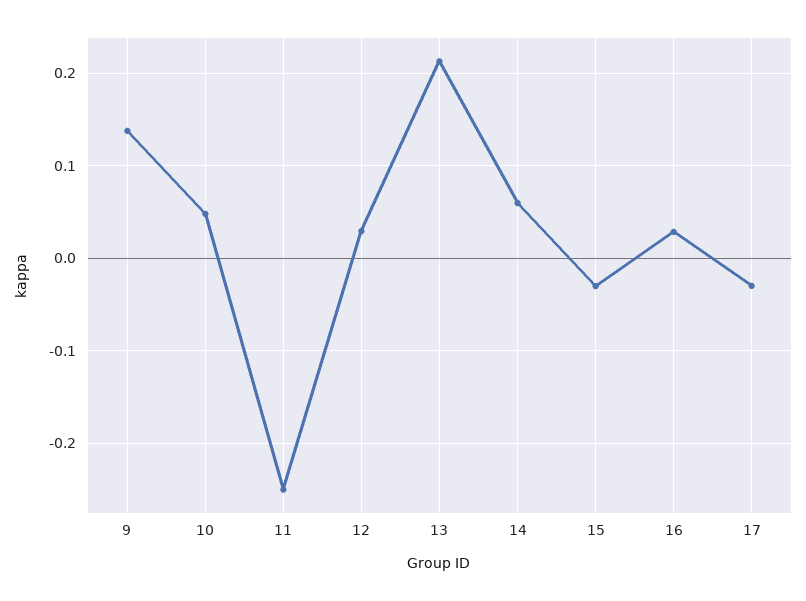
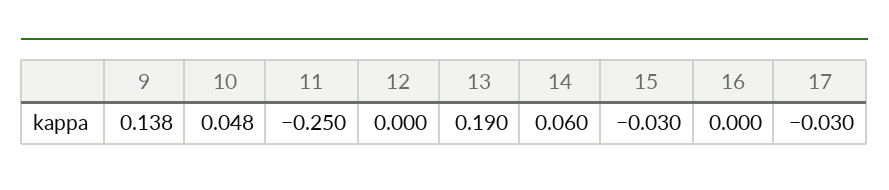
  {
    "9": 0.138,
    "10": 0.048,
    "11": -0.25,
-   "12": 0.03,
+   "12": 0,
-   "13": 0.21,
+   "13": 0.19,
    "14": 0.06,
    "15": -0.03,
-   "16": 0.03,
+   "16": 0,
    "17": -0.03
  }

